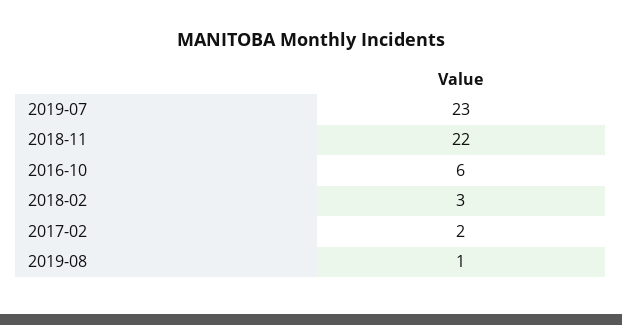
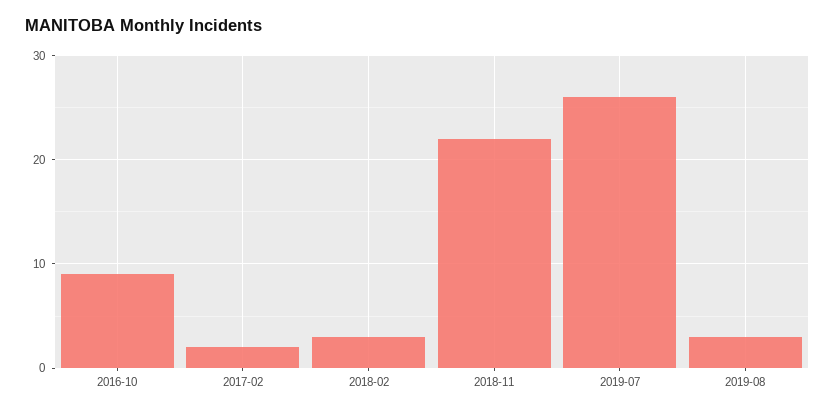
  {
-   "2019-07": 23,
+   "2019-07": 26,
    "2018-11": 22,
-   "2016-10": 6,
+   "2016-10": 9,
    "2018-02": 3,
    "2017-02": 2,
-   "2019-08": 1
+   "2019-08": 3
  }

